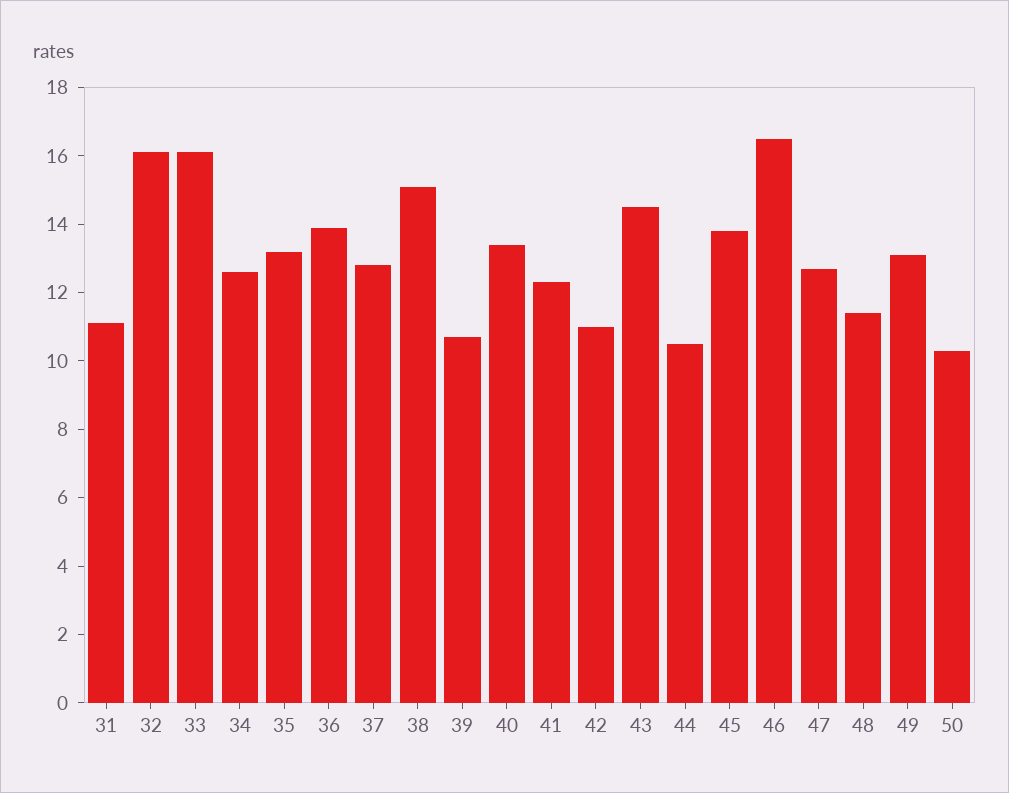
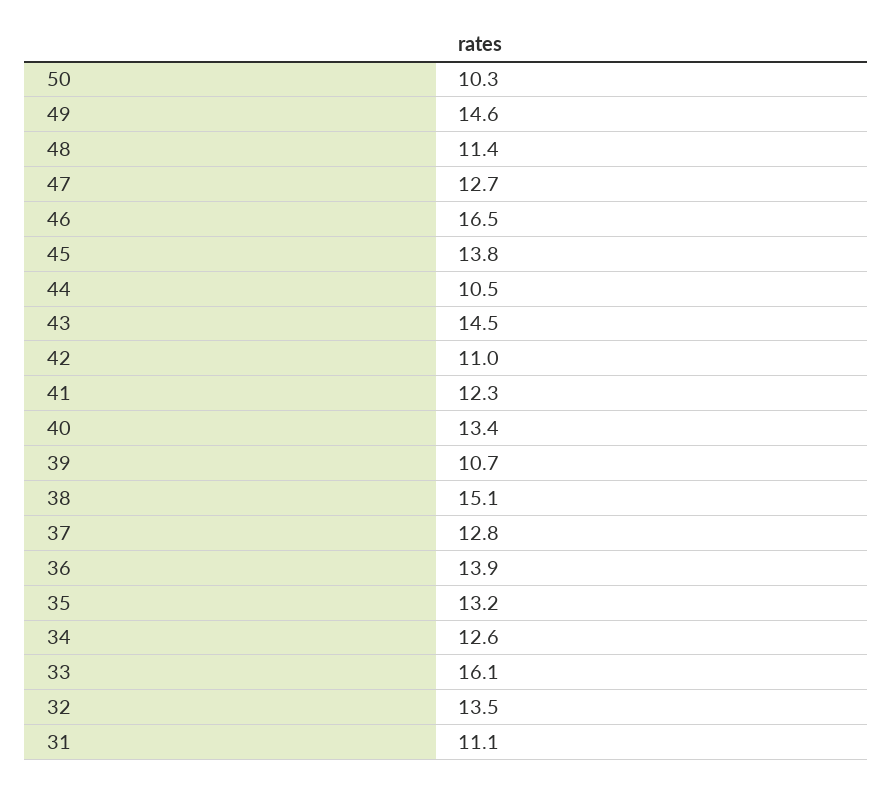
  {
    "31": 11.1,
-   "32": 16,
+   "32": 13.5,
    "33": 16.1,
    "34": 12.6,
    "35": 13.2,
    "36": 13.9,
    "37": 12.8,
    "38": 15.1,
    "39": 10.7,
    "40": 13.4,
    "41": 12.3,
    "42": 11,
    "43": 14.5,
    "44": 10.5,
    "45": 13.8,
    "46": 16.5,
    "47": 12.7,
    "48": 11.4,
-   "49": 13,
+   "49": 14.6,
    "50": 10.3
  }

